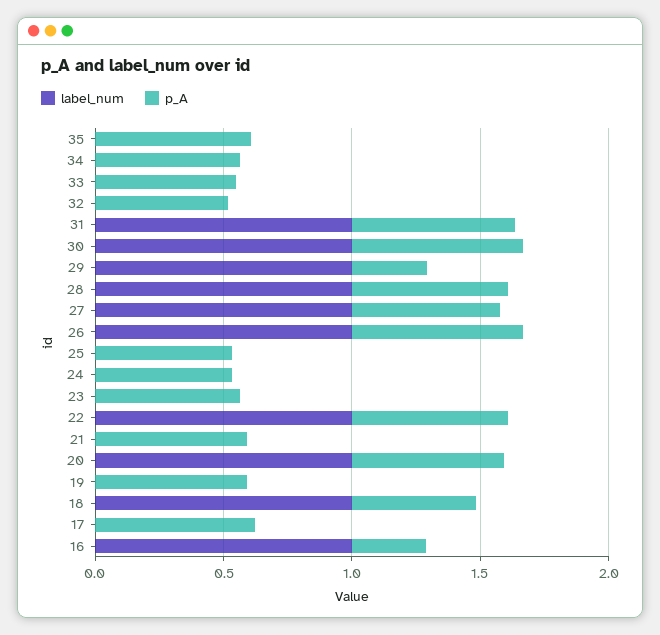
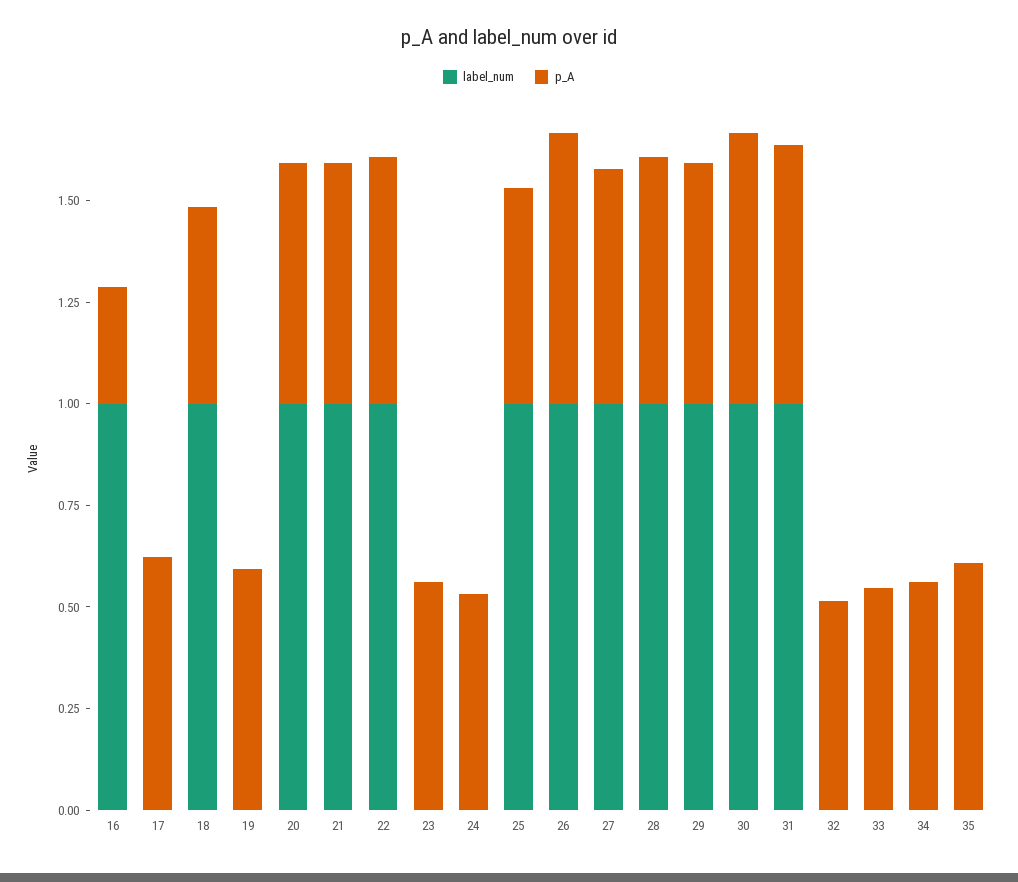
  {
    "label_num": {
      "35": 0,
      "34": 0,
      "33": 0,
      "32": 0,
      "31": 1,
      "30": 1,
      "29": 1,
      "28": 1,
      "27": 1,
      "26": 1,
-     "25": 0,
+     "25": 1,
      "24": 0,
      "23": 0,
      "22": 1,
-     "21": 0,
+     "21": 1,
      "20": 1,
      "19": 0,
      "18": 1,
      "17": 0,
      "16": 1
    },
    "p_A": {
      "35": 0.6,
      "34": 0.55,
      "33": 0.55,
      "32": 0.5,
      "31": 0.65,
      "30": 0.65,
-     "29": 0.3,
+     "29": 0.6,
      "28": 0.6,
      "27": 0.6,
      "26": 0.65,
      "25": 0.55,
      "24": 0.55,
      "23": 0.55,
      "22": 0.6,
      "21": 0.6,
      "20": 0.6,
      "19": 0.6,
      "18": 0.5,
      "17": 0.6,
      "16": 0.3
    }
  }

